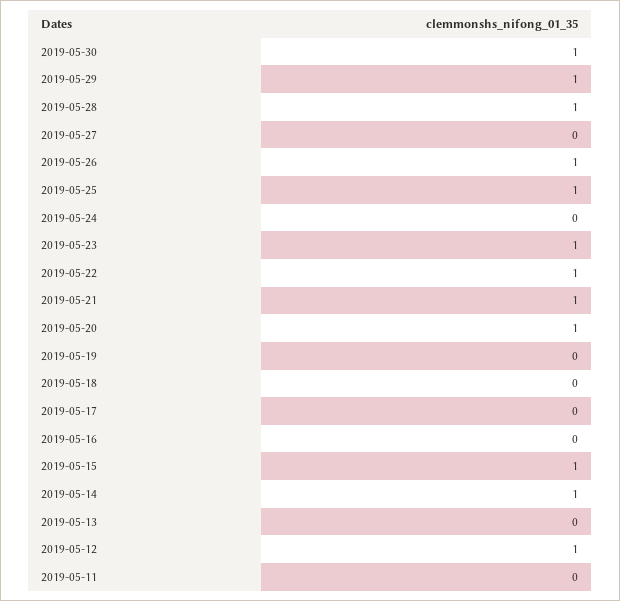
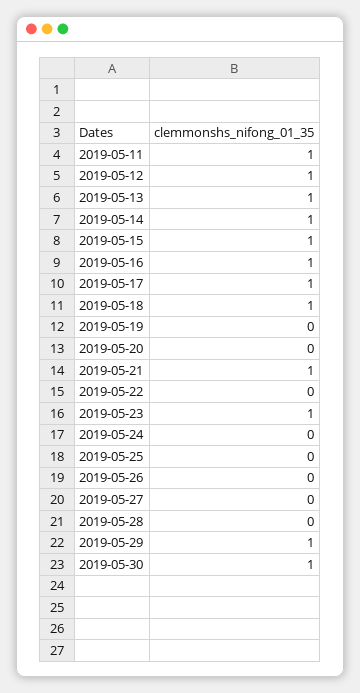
  {
    "2019-05-30": 1,
    "2019-05-29": 1,
-   "2019-05-28": 1,
+   "2019-05-28": 0,
    "2019-05-27": 0,
-   "2019-05-26": 1,
+   "2019-05-26": 0,
-   "2019-05-25": 1,
+   "2019-05-25": 0,
    "2019-05-24": 0,
    "2019-05-23": 1,
-   "2019-05-22": 1,
+   "2019-05-22": 0,
    "2019-05-21": 1,
-   "2019-05-20": 1,
+   "2019-05-20": 0,
    "2019-05-19": 0,
-   "2019-05-18": 0,
+   "2019-05-18": 1,
-   "2019-05-17": 0,
+   "2019-05-17": 1,
-   "2019-05-16": 0,
+   "2019-05-16": 1,
    "2019-05-15": 1,
    "2019-05-14": 1,
-   "2019-05-13": 0,
+   "2019-05-13": 1,
    "2019-05-12": 1,
-   "2019-05-11": 0
+   "2019-05-11": 1
  }

